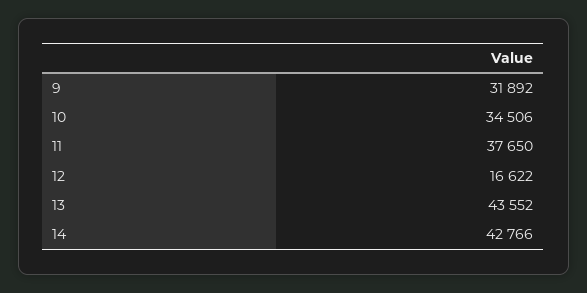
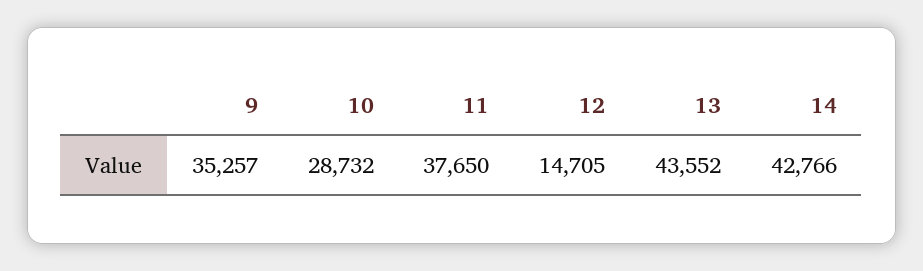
  {
-   "9": 31892,
+   "9": 35257,
-   "10": 34506,
+   "10": 28732,
    "11": 37650,
-   "12": 16622,
+   "12": 14705,
    "13": 43552,
    "14": 42766
  }

